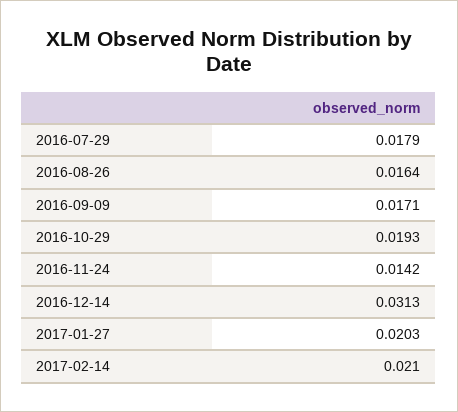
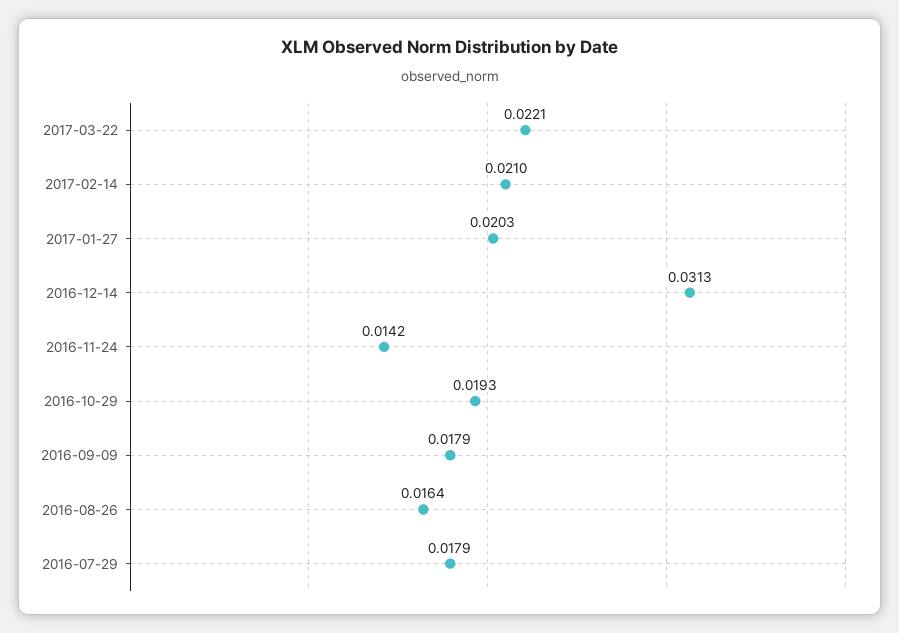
  {
    "2016-07-29": 0.0179,
    "2016-08-26": 0.0164,
-   "2016-09-09": 0.0171,
+   "2016-09-09": 0.0179,
    "2016-10-29": 0.0193,
    "2016-11-24": 0.0142,
    "2016-12-14": 0.0313,
    "2017-01-27": 0.0203,
-   "2017-02-14": 0.021
+   "2017-02-14": 0.021,
+   "2017-03-22": 0.0221
  }

